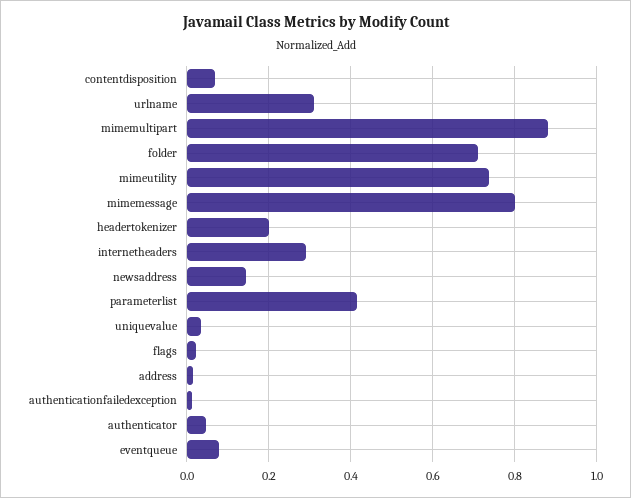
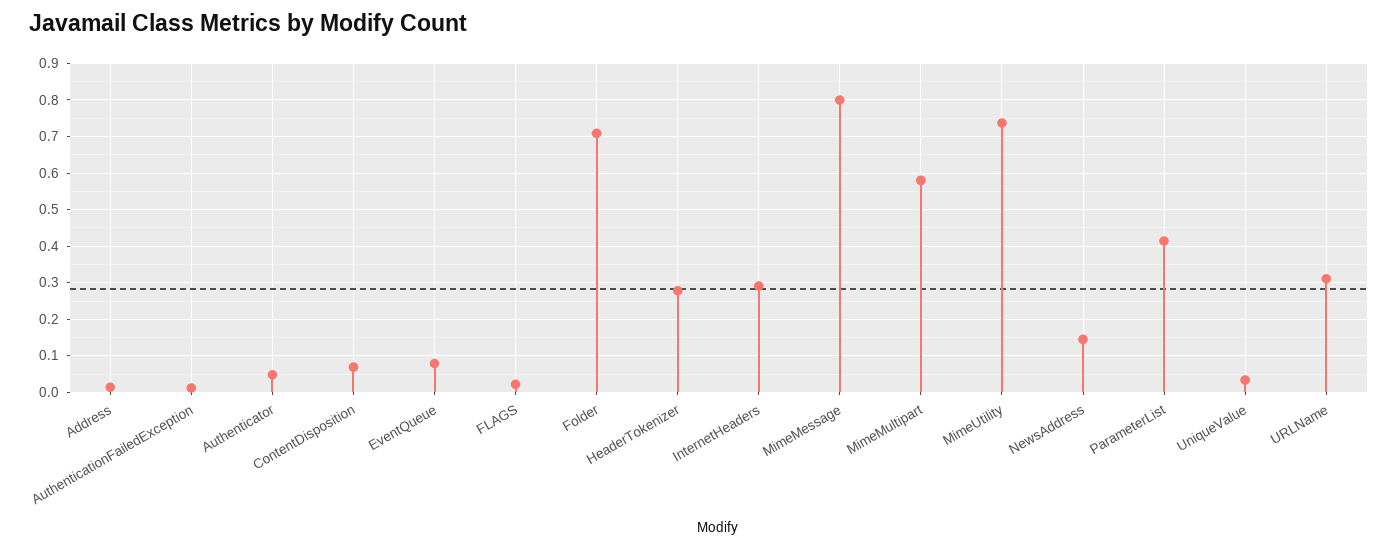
  {
    "contentdisposition": 0.06,
    "urlname": 0.32,
-   "mimemultipart": 0.88,
+   "mimemultipart": 0.58,
    "folder": 0.7,
    "mimeutility": 0.74,
    "mimemessage": 0.8,
-   "headertokenizer": 0.2,
+   "headertokenizer": 0.28,
    "internetheaders": 0.3,
    "newsaddress": 0.14,
    "parameterlist": 0.42,
    "uniquevalue": 0.04,
    "flags": 0.02,
    "address": 0.02,
    "authenticationfailedexception": 0.02,
    "authenticator": 0.04,
    "eventqueue": 0.08
  }

